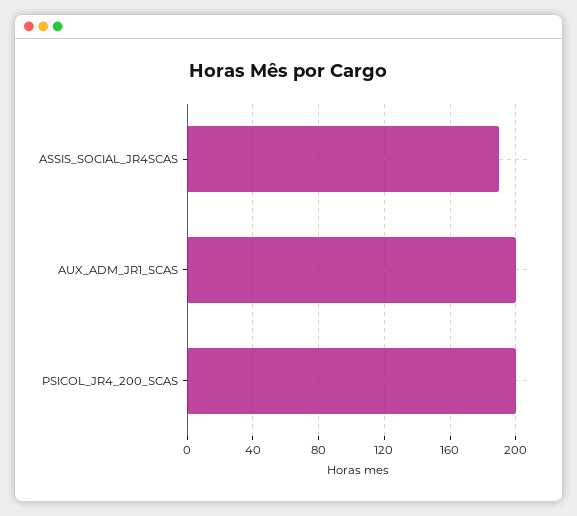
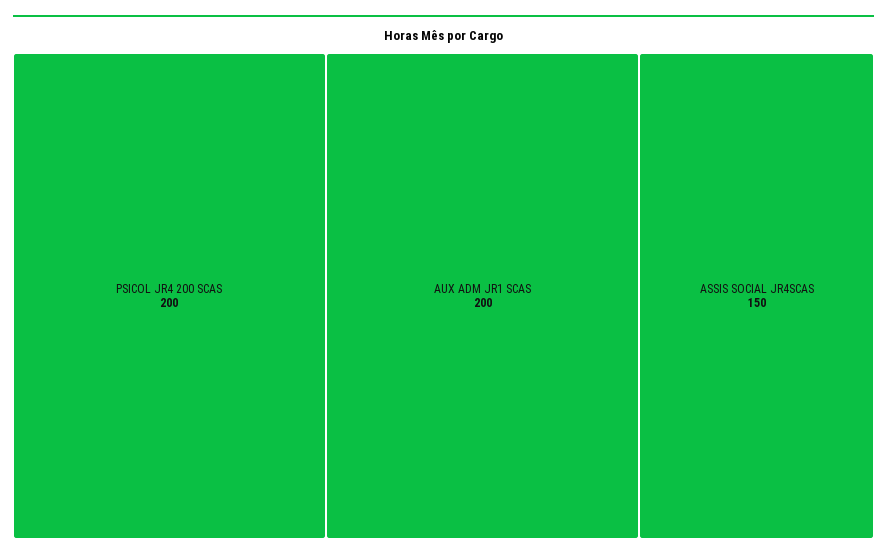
  {
-   "ASSIS_SOCIAL_JR4SCAS": 190,
+   "ASSIS_SOCIAL_JR4SCAS": 150,
    "AUX_ADM_JR1_SCAS": 200,
    "PSICOL_JR4_200_SCAS": 200
  }

